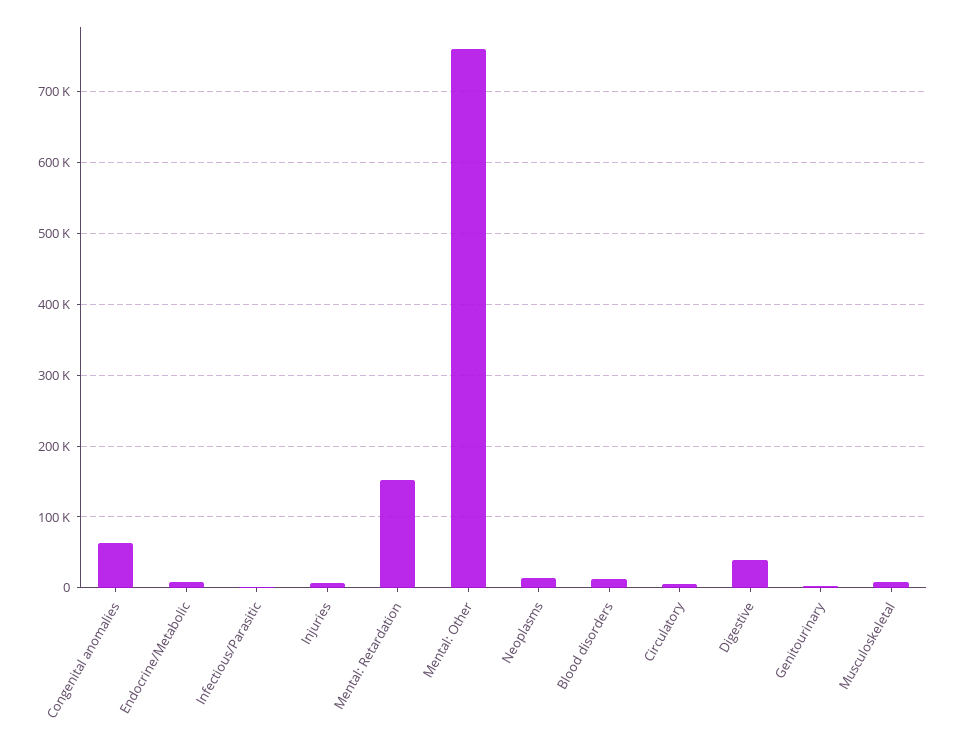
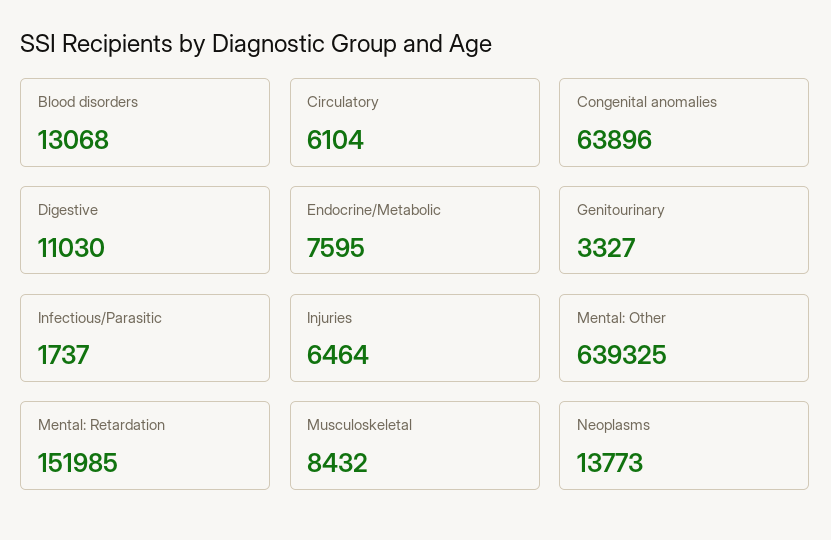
  {
    "Congenital anomalies": 63896,
    "Endocrine/Metabolic": 7595,
    "Infectious/Parasitic": 1737,
    "Injuries": 6464,
    "Mental: Retardation": 151985,
-   "Mental: Other": 760000,
+   "Mental: Other": 639325,
    "Neoplasms": 13773,
    "Blood disorders": 13068,
    "Circulatory": 6104,
-   "Digestive": 40000,
+   "Digestive": 11030,
    "Genitourinary": 3327,
    "Musculoskeletal": 8432
  }

